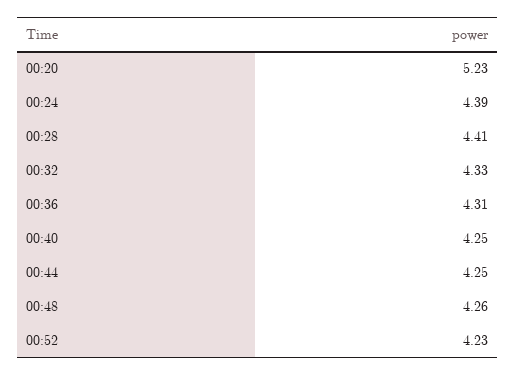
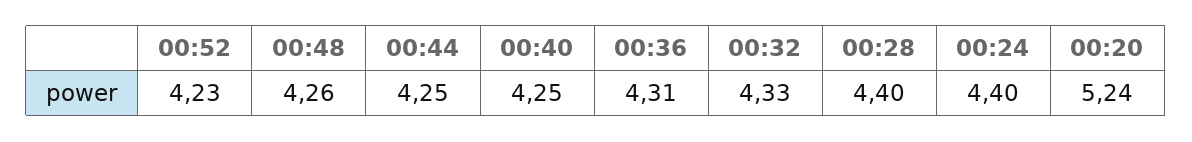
  {
-   "00:20": 5.23,
+   "00:20": 5.24,
-   "00:24": 4.39,
+   "00:24": 4.4,
-   "00:28": 4.41,
+   "00:28": 4.4,
    "00:32": 4.33,
    "00:36": 4.31,
    "00:40": 4.25,
    "00:44": 4.25,
    "00:48": 4.26,
    "00:52": 4.23
  }

